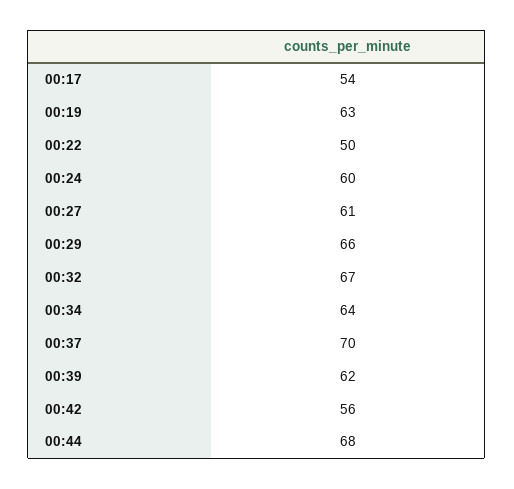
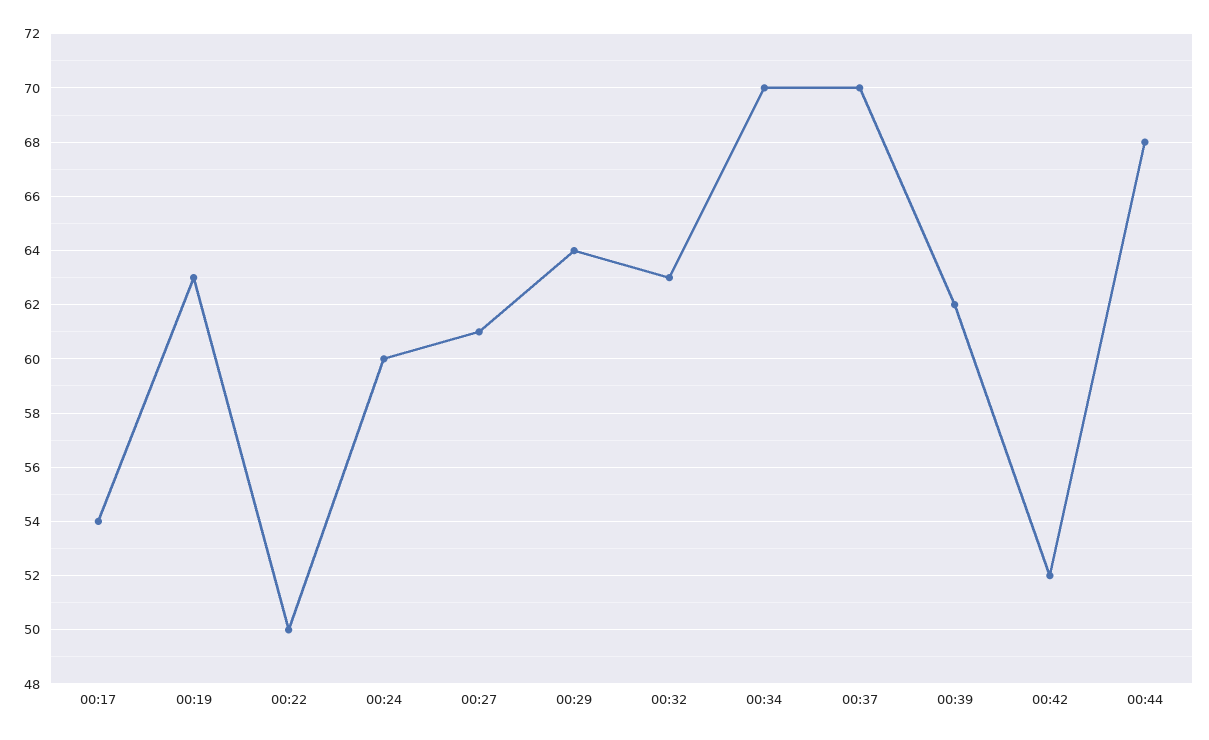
  {
    "00:17": 54,
    "00:19": 63,
    "00:22": 50,
    "00:24": 60,
    "00:27": 61,
-   "00:29": 66,
+   "00:29": 64,
-   "00:32": 67,
+   "00:32": 63,
-   "00:34": 64,
+   "00:34": 70,
    "00:37": 70,
    "00:39": 62,
-   "00:42": 56,
+   "00:42": 52,
    "00:44": 68
  }

